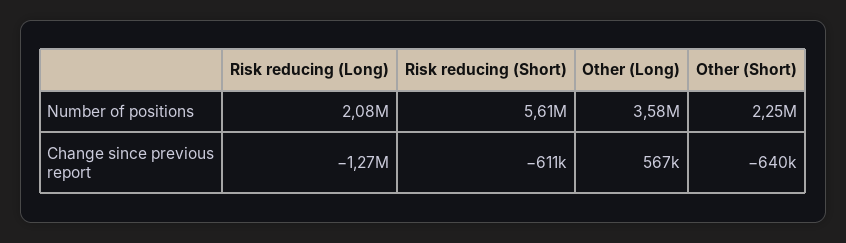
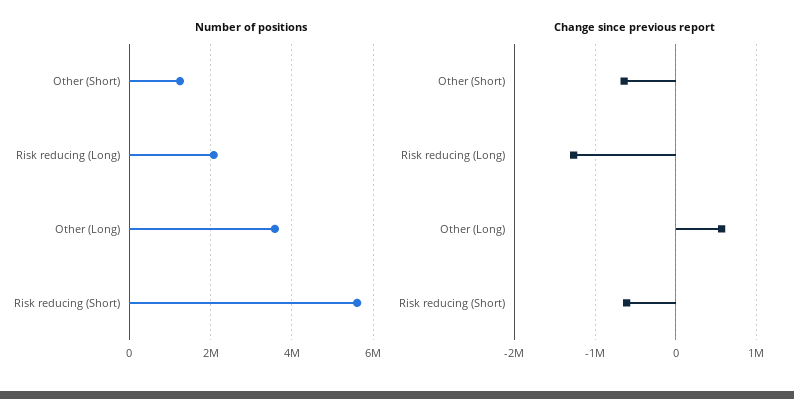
  {
    "Number of positions": {
      "Risk reducing (Long)": 2080000,
      "Risk reducing (Short)": 5610000,
      "Other (Long)": 3580000,
-     "Other (Short)": 2250000
+     "Other (Short)": 1200000
    },
    "Change since previous report": {
      "Risk reducing (Long)": -1270000,
      "Risk reducing (Short)": -611000,
      "Other (Long)": 567000,
      "Other (Short)": -640000
    }
  }

